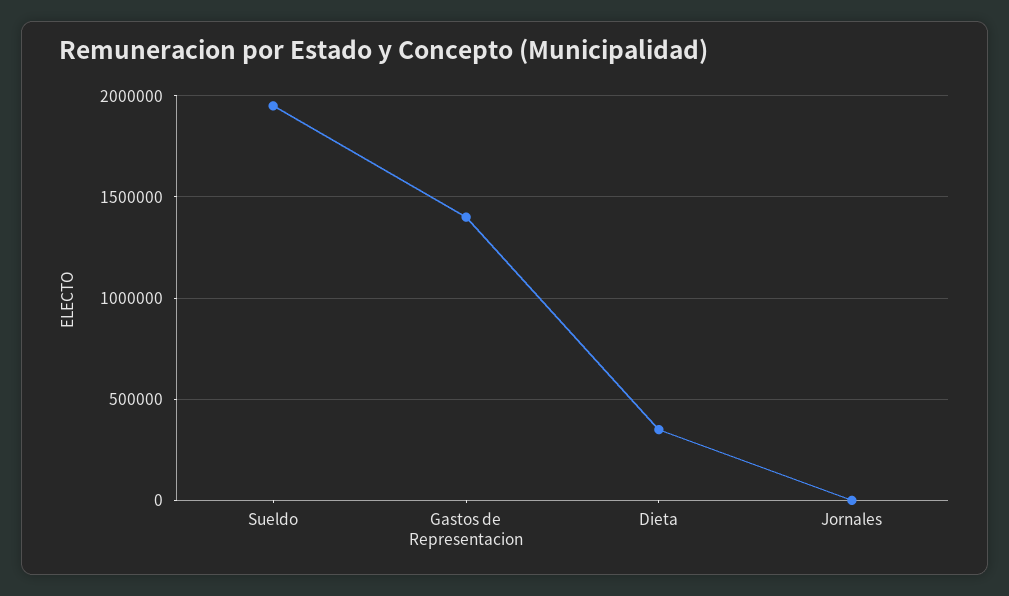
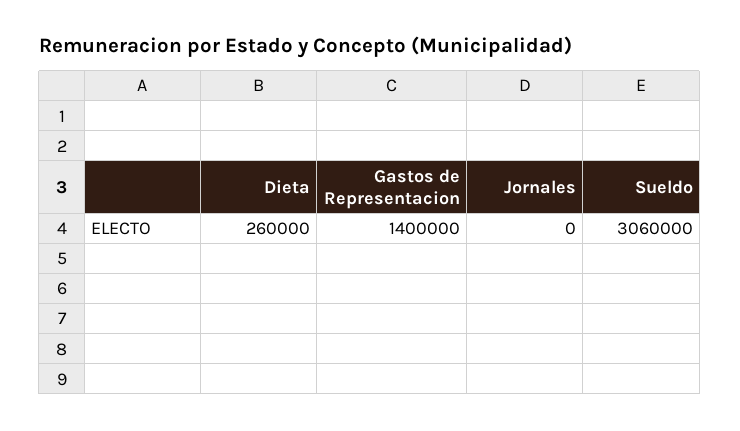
  {
-   "Sueldo": 1950000,
+   "Sueldo": 3060000,
    "Gastos de Representacion": 1400000,
-   "Dieta": 350000,
+   "Dieta": 260000,
    "Jornales": 0
  }

